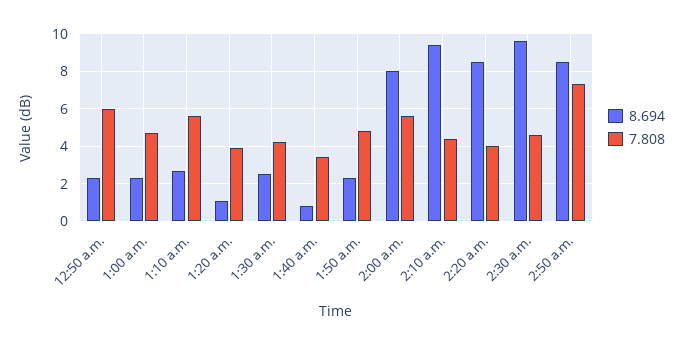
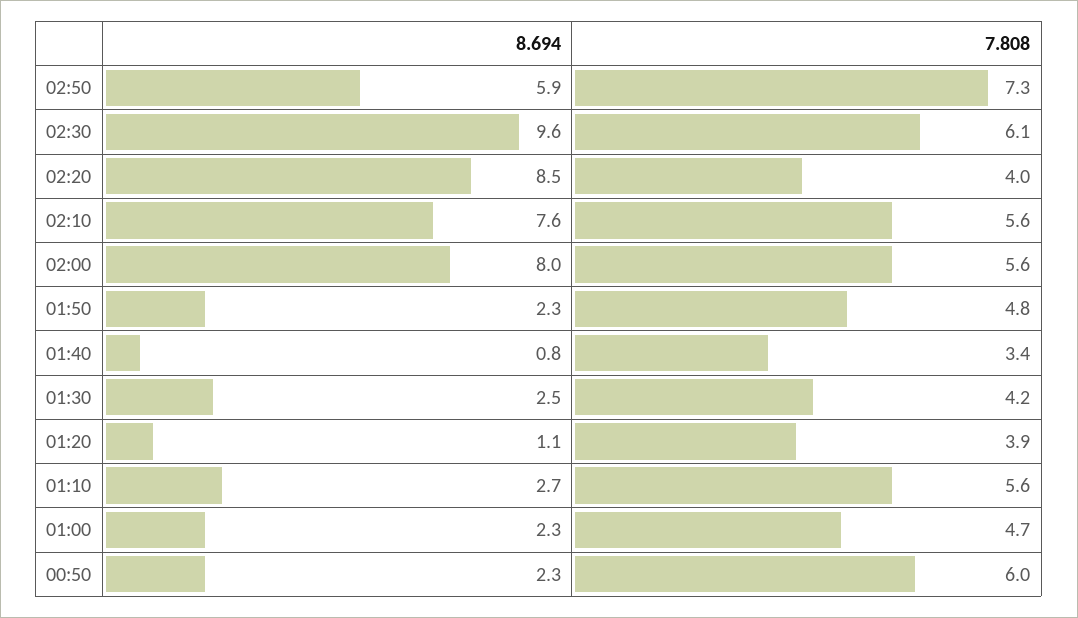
  {
    "8.694": {
      "12:50 a.m.": 2.3,
      "1:00 a.m.": 2.3,
      "1:10 a.m.": 2.7,
      "1:20 a.m.": 1.1,
      "1:30 a.m.": 2.5,
      "1:40 a.m.": 0.8,
      "1:50 a.m.": 2.3,
      "2:00 a.m.": 8,
-     "2:10 a.m.": 9.5,
+     "2:10 a.m.": 7.6,
      "2:20 a.m.": 8.5,
      "2:30 a.m.": 9.6,
-     "2:50 a.m.": 8.5
+     "2:50 a.m.": 5.9
    },
    "7.808": {
      "12:50 a.m.": 6,
      "1:00 a.m.": 4.7,
      "1:10 a.m.": 5.6,
      "1:20 a.m.": 3.9,
      "1:30 a.m.": 4.2,
      "1:40 a.m.": 3.4,
      "1:50 a.m.": 4.8,
      "2:00 a.m.": 5.6,
-     "2:10 a.m.": 4.5,
+     "2:10 a.m.": 5.6,
      "2:20 a.m.": 4,
-     "2:30 a.m.": 4.5,
+     "2:30 a.m.": 6.1,
      "2:50 a.m.": 7.3
    }
  }

